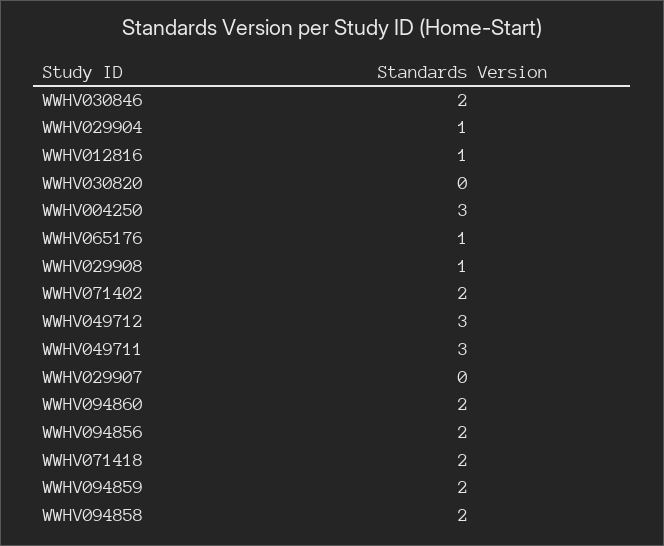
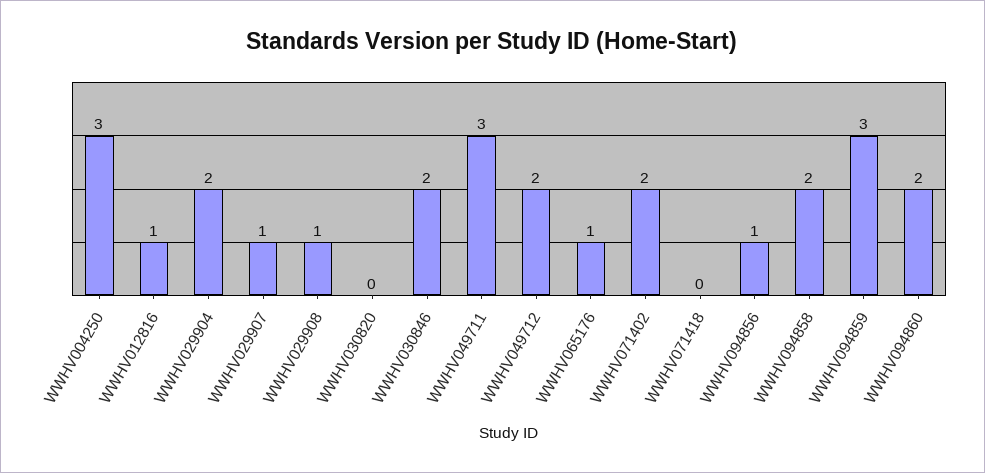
  {
    "WWHV030846": 2,
-   "WWHV029904": 1,
+   "WWHV029904": 2,
    "WWHV012816": 1,
    "WWHV030820": 0,
    "WWHV004250": 3,
    "WWHV065176": 1,
    "WWHV029908": 1,
    "WWHV071402": 2,
-   "WWHV049712": 3,
+   "WWHV049712": 2,
    "WWHV049711": 3,
-   "WWHV029907": 0,
+   "WWHV029907": 1,
    "WWHV094860": 2,
-   "WWHV094856": 2,
+   "WWHV094856": 1,
-   "WWHV071418": 2,
+   "WWHV071418": 0,
-   "WWHV094859": 2,
+   "WWHV094859": 3,
    "WWHV094858": 2
  }

